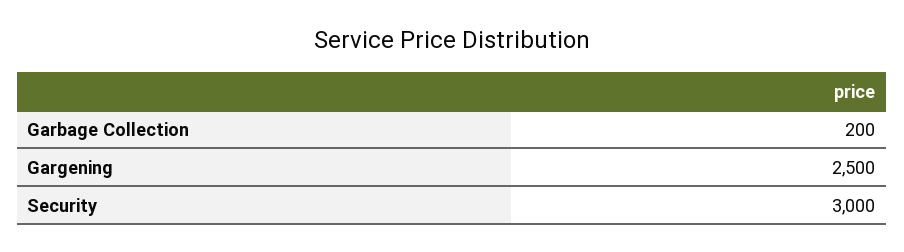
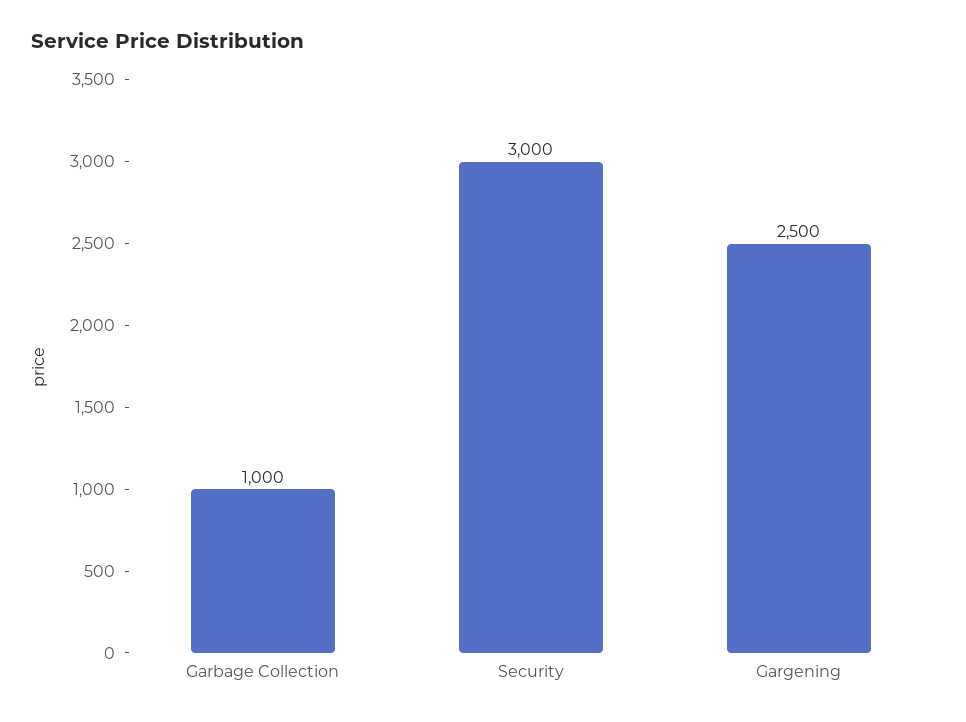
  {
-   "Garbage Collection": 200,
+   "Garbage Collection": 1000,
    "Gargening": 2500,
    "Security": 3000
  }

